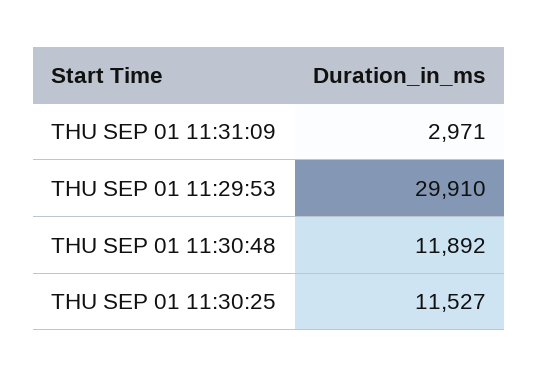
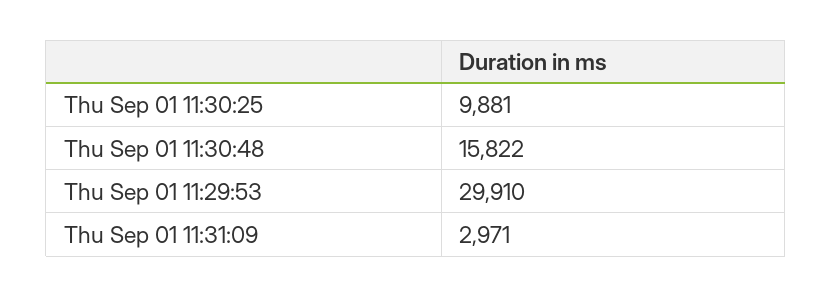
  {
    "THU SEP 01 11:31:09": 2971,
    "THU SEP 01 11:29:53": 29910,
-   "THU SEP 01 11:30:48": 11892,
+   "THU SEP 01 11:30:48": 15822,
-   "THU SEP 01 11:30:25": 11527
+   "THU SEP 01 11:30:25": 9881
  }

